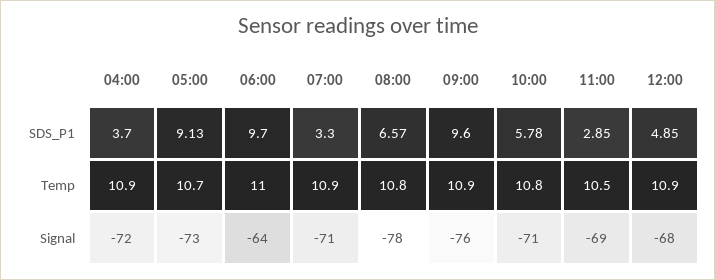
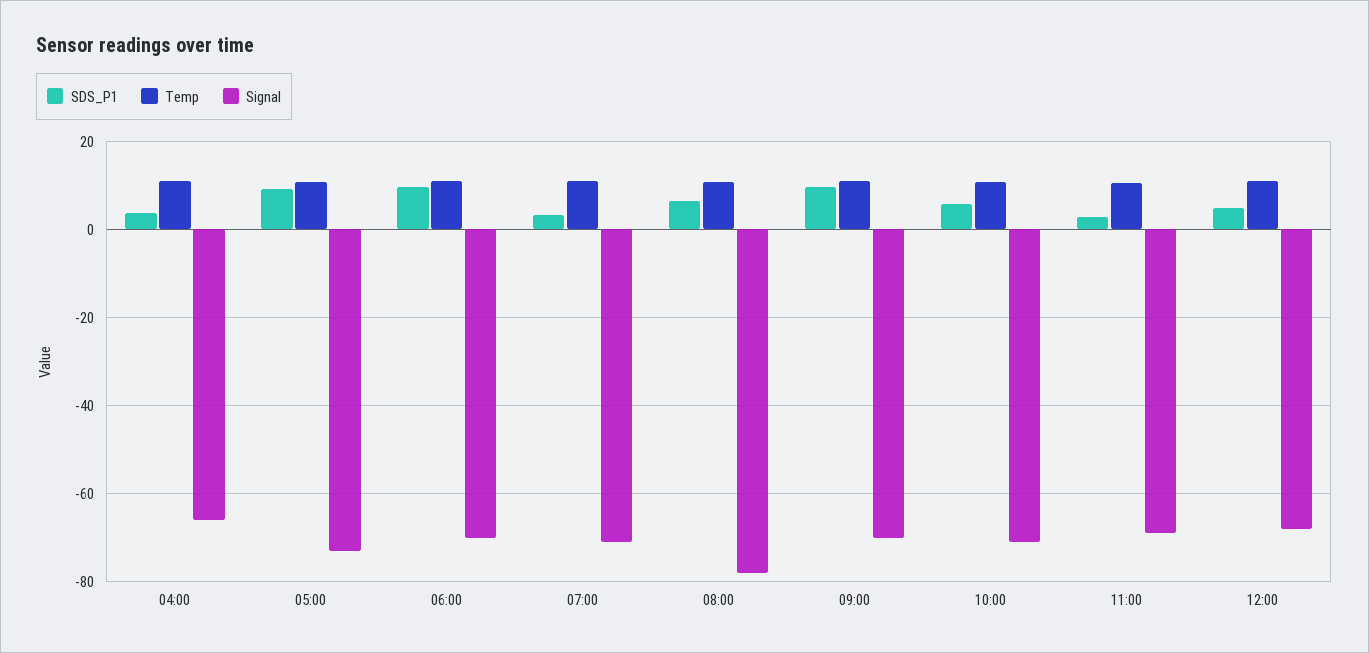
  {
    "SDS_P1": {
      "04:00": 3.7,
      "05:00": 9.13,
      "06:00": 9.7,
      "07:00": 3.3,
      "08:00": 6.57,
      "09:00": 9.6,
      "10:00": 5.78,
      "11:00": 2.85,
      "12:00": 4.85
    },
    "Temp": {
      "04:00": 10.9,
      "05:00": 10.7,
      "06:00": 11,
      "07:00": 10.9,
      "08:00": 10.8,
      "09:00": 10.9,
      "10:00": 10.8,
      "11:00": 10.5,
      "12:00": 10.9
    },
    "Signal": {
-     "04:00": -72,
+     "04:00": -66,
      "05:00": -73,
-     "06:00": -64,
+     "06:00": -70,
      "07:00": -71,
      "08:00": -78,
-     "09:00": -76,
+     "09:00": -70,
      "10:00": -71,
      "11:00": -69,
      "12:00": -68
    }
  }

